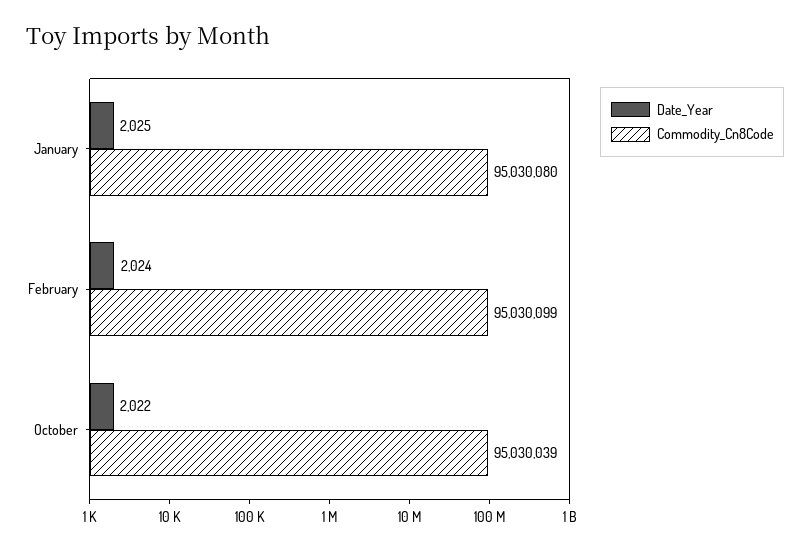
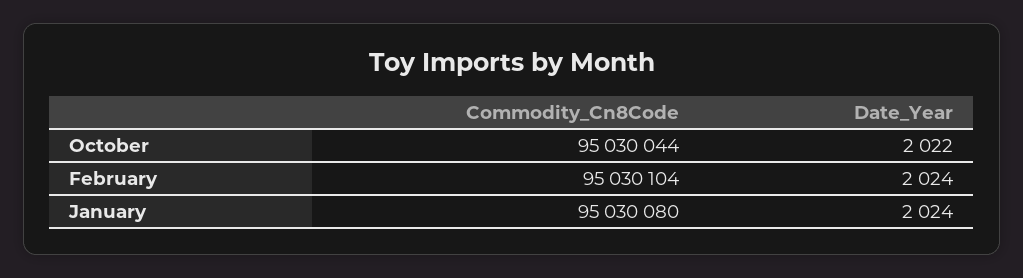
  {
    "Date_Year": {
-     "January": 2025,
+     "January": 2024,
      "February": 2024,
      "October": 2022
    },
    "Commodity_Cn8Code": {
      "January": 95030080,
-     "February": 95030099,
+     "February": 95030104,
-     "October": 95030039
+     "October": 95030044
    }
  }

